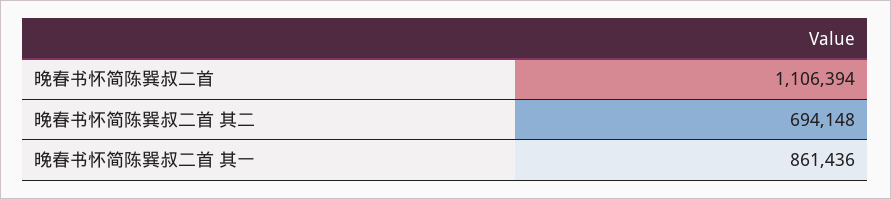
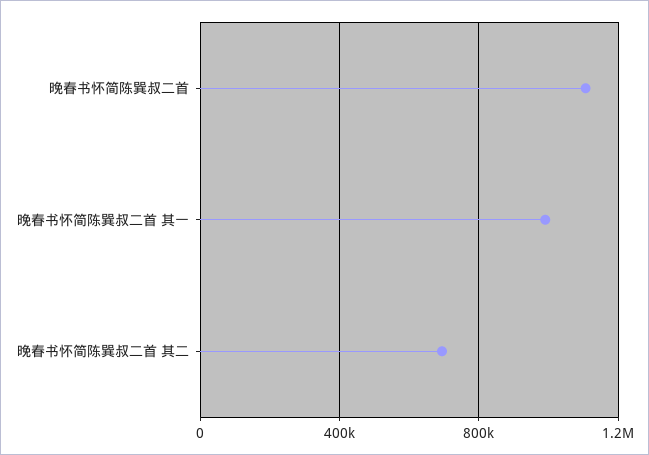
  {
    "晚春书怀简陈巽叔二首": 1106394,
    "晚春书怀简陈巽叔二首 其二": 694148,
-   "晚春书怀简陈巽叔二首 其一": 861436
+   "晚春书怀简陈巽叔二首 其一": 1000000
  }

